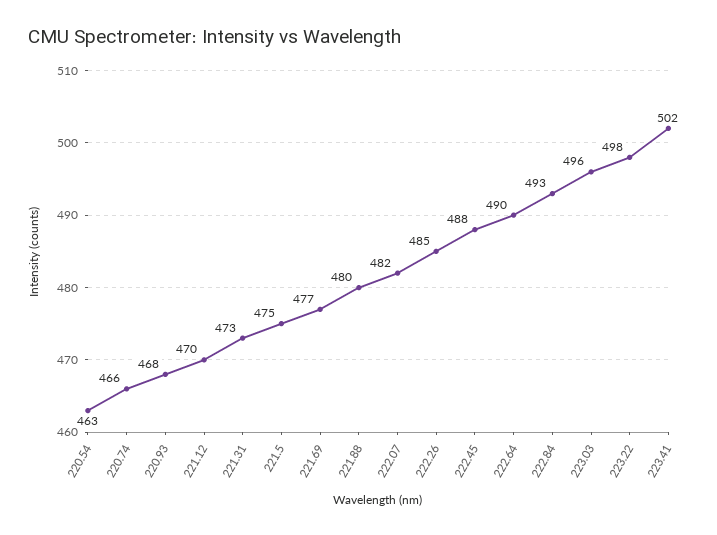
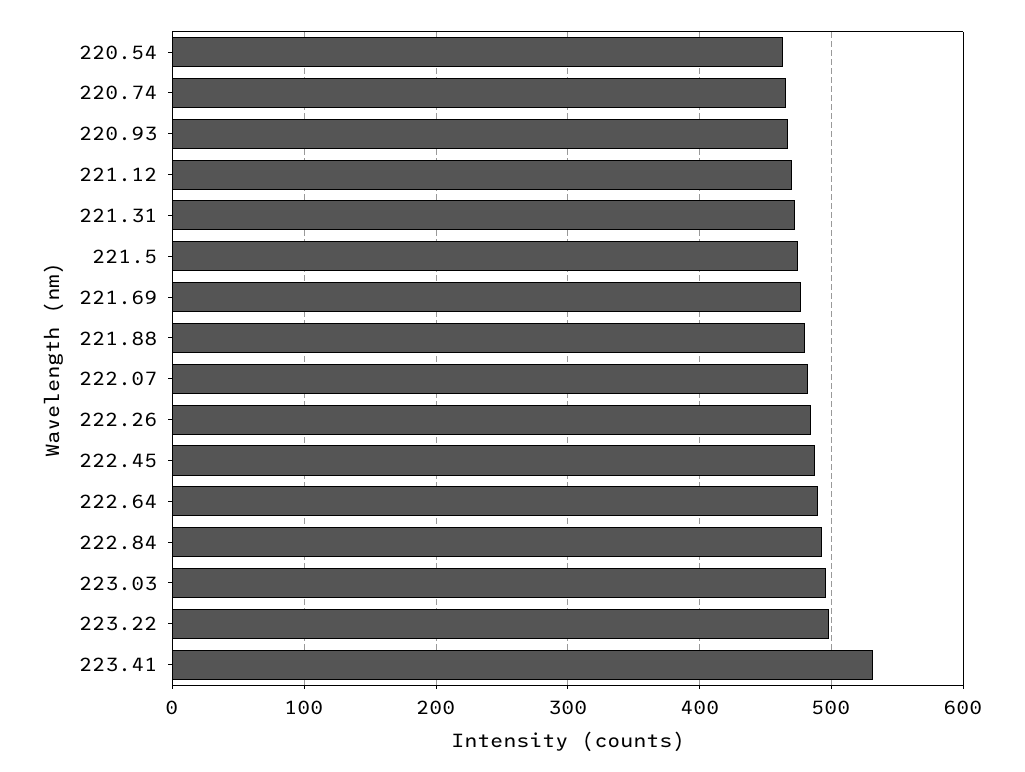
  {
    "220.54": 463,
    "220.74": 466,
    "220.93": 468,
    "221.12": 470,
    "221.31": 473,
    "221.5": 475,
    "221.69": 477,
    "221.88": 480,
    "222.07": 482,
    "222.26": 485,
    "222.45": 488,
    "222.64": 490,
    "222.84": 493,
    "223.03": 496,
    "223.22": 498,
-   "223.41": 502
+   "223.41": 530
  }

